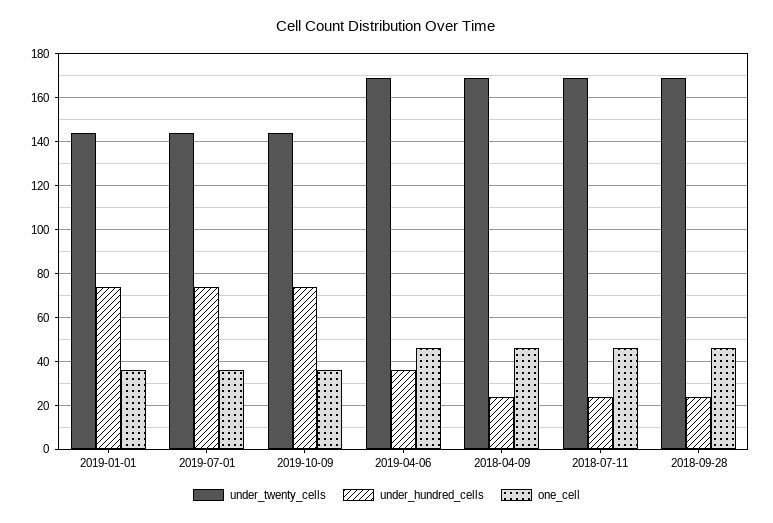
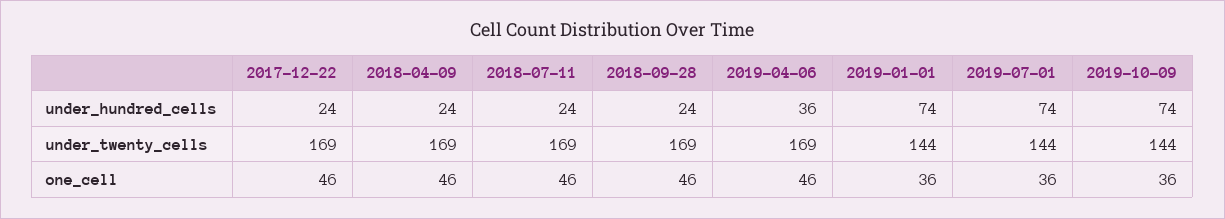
  {
    "under_twenty_cells": {
      "2019-01-01": 144,
      "2019-07-01": 144,
      "2019-10-09": 144,
      "2019-04-06": 169,
      "2018-04-09": 169,
      "2018-07-11": 169,
-     "2018-09-28": 169
+     "2018-09-28": 169,
+     "2017-12-22": 169
    },
    "under_hundred_cells": {
      "2019-01-01": 74,
      "2019-07-01": 74,
      "2019-10-09": 74,
      "2019-04-06": 36,
      "2018-04-09": 24,
      "2018-07-11": 24,
-     "2018-09-28": 24
+     "2018-09-28": 24,
+     "2017-12-22": 24
    },
    "one_cell": {
      "2019-01-01": 36,
      "2019-07-01": 36,
      "2019-10-09": 36,
      "2019-04-06": 46,
      "2018-04-09": 46,
      "2018-07-11": 46,
-     "2018-09-28": 46
+     "2018-09-28": 46,
+     "2017-12-22": 46
    }
  }

